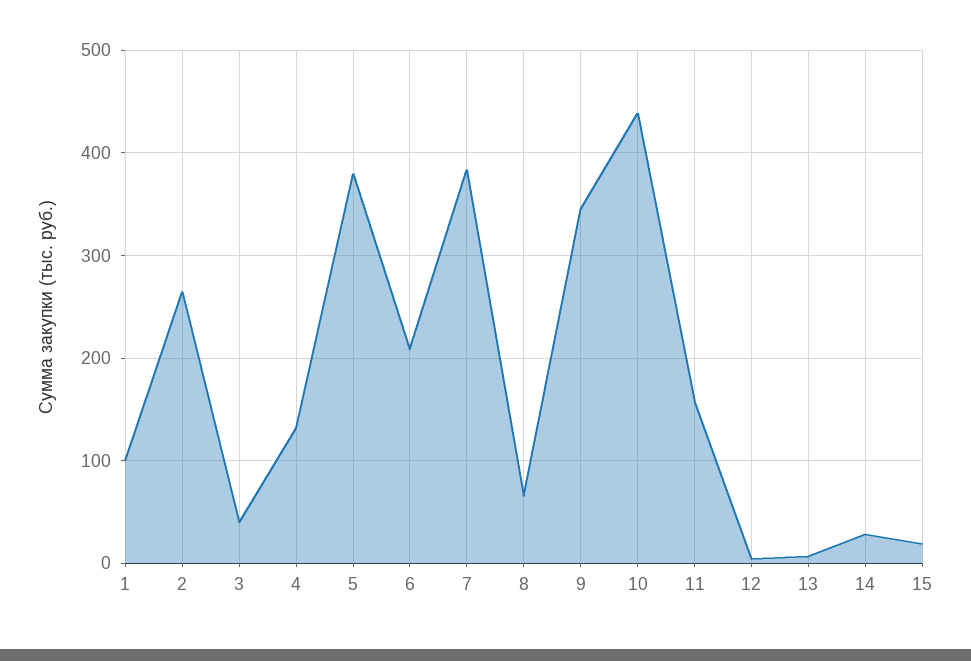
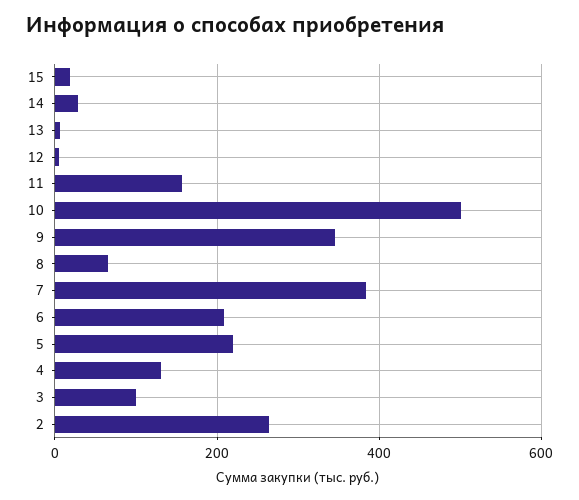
  {
-   "1": 100,
    "2": 260,
-   "3": 40,
+   "3": 100,
    "4": 130,
-   "5": 380,
+   "5": 220,
    "6": 210,
    "7": 380,
    "8": 70,
    "9": 350,
-   "10": 440,
+   "10": 500,
    "11": 160,
    "12": 0,
    "13": 10,
    "14": 30,
    "15": 20
  }

